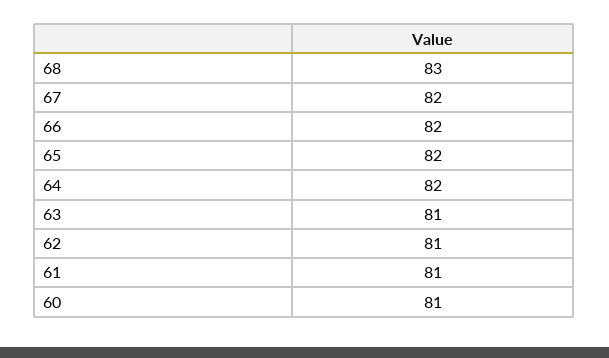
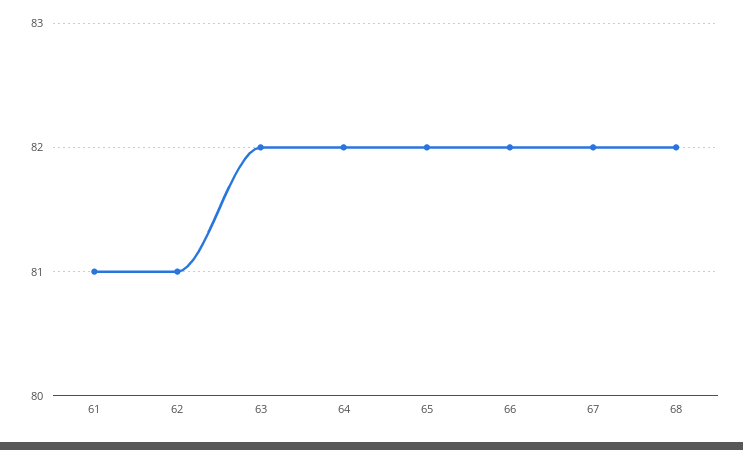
  {
-   "68": 83,
+   "68": 82,
    "67": 82,
    "66": 82,
    "65": 82,
    "64": 82,
-   "63": 81,
+   "63": 82,
    "62": 81,
-   "61": 81,
+   "61": 81
-   "60": 81
  }

